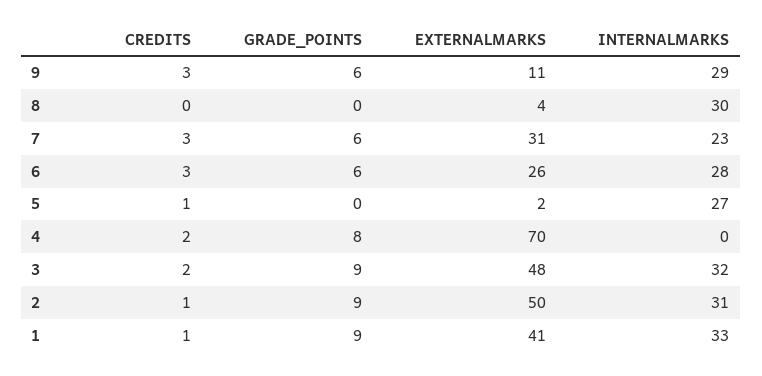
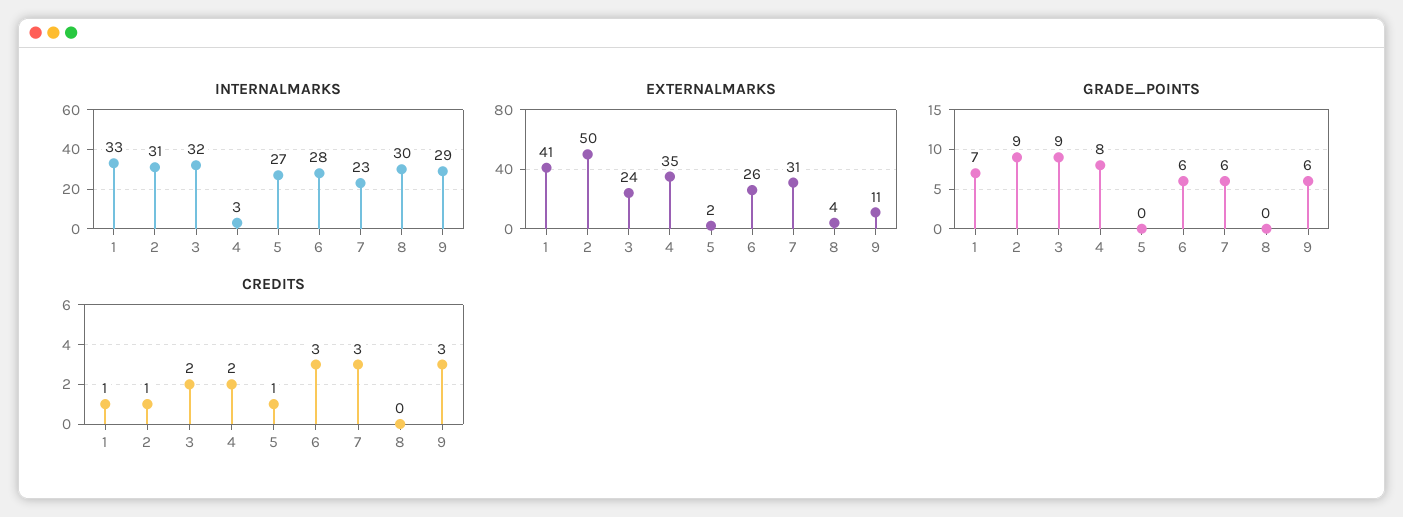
  {
    "CREDITS": {
      "9": 3,
      "8": 0,
      "7": 3,
      "6": 3,
      "5": 1,
      "4": 2,
      "3": 2,
      "2": 1,
      "1": 1
    },
    "GRADE_POINTS": {
      "9": 6,
      "8": 0,
      "7": 6,
      "6": 6,
      "5": 0,
      "4": 8,
      "3": 9,
      "2": 9,
-     "1": 9
+     "1": 7
    },
    "EXTERNALMARKS": {
      "9": 11,
      "8": 4,
      "7": 31,
      "6": 26,
      "5": 2,
-     "4": 70,
+     "4": 35,
-     "3": 48,
+     "3": 24,
      "2": 50,
      "1": 41
    },
    "INTERNALMARKS": {
      "9": 29,
      "8": 30,
      "7": 23,
      "6": 28,
      "5": 27,
-     "4": 0,
+     "4": 3,
      "3": 32,
      "2": 31,
      "1": 33
    }
  }

